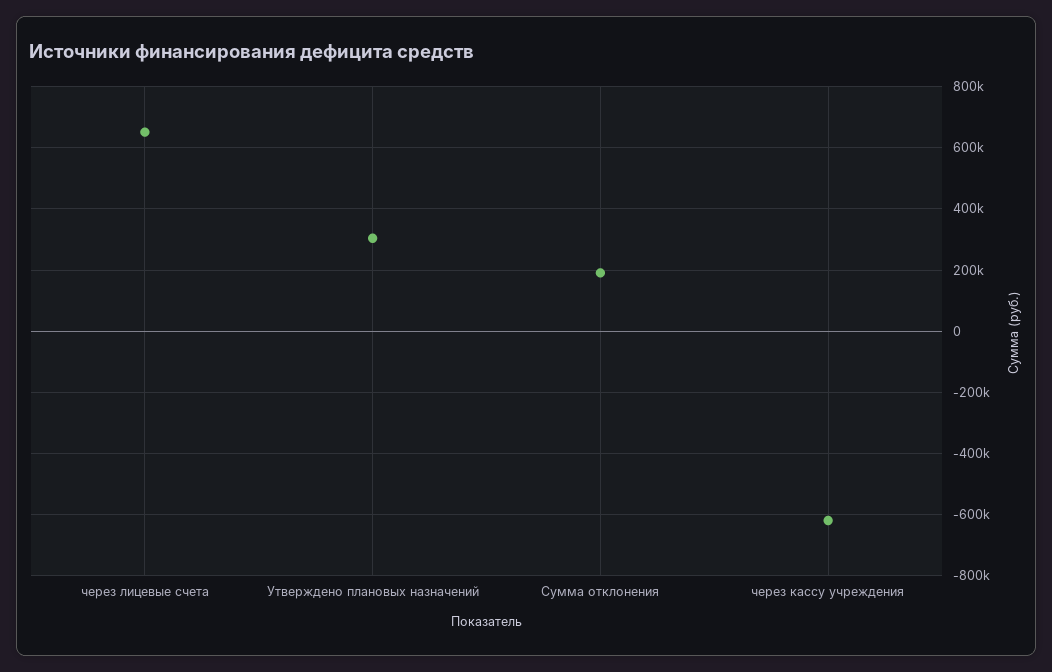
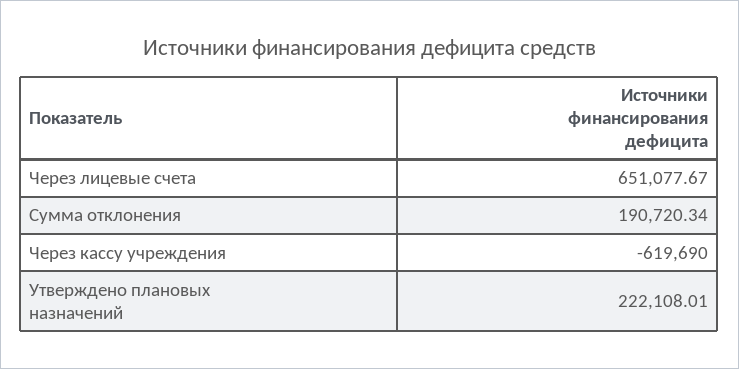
  {
    "через лицевые счета": 651077.67,
-   "Утверждено плановых назначений": 300000,
+   "Утверждено плановых назначений": 222108.01,
    "Сумма отклонения": 190720.34,
    "через кассу учреждения": -619690
  }

